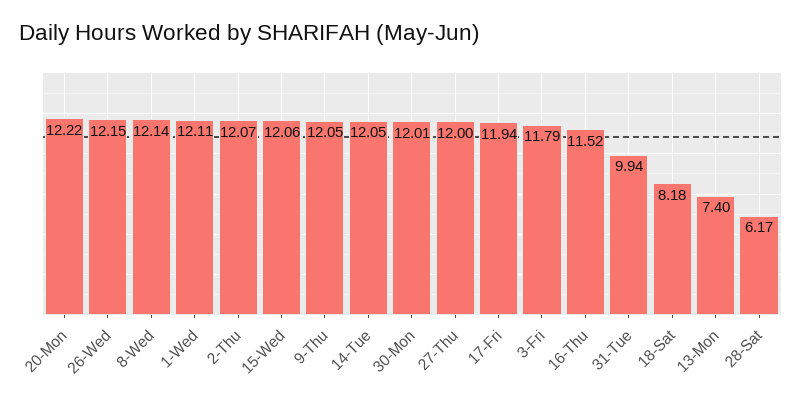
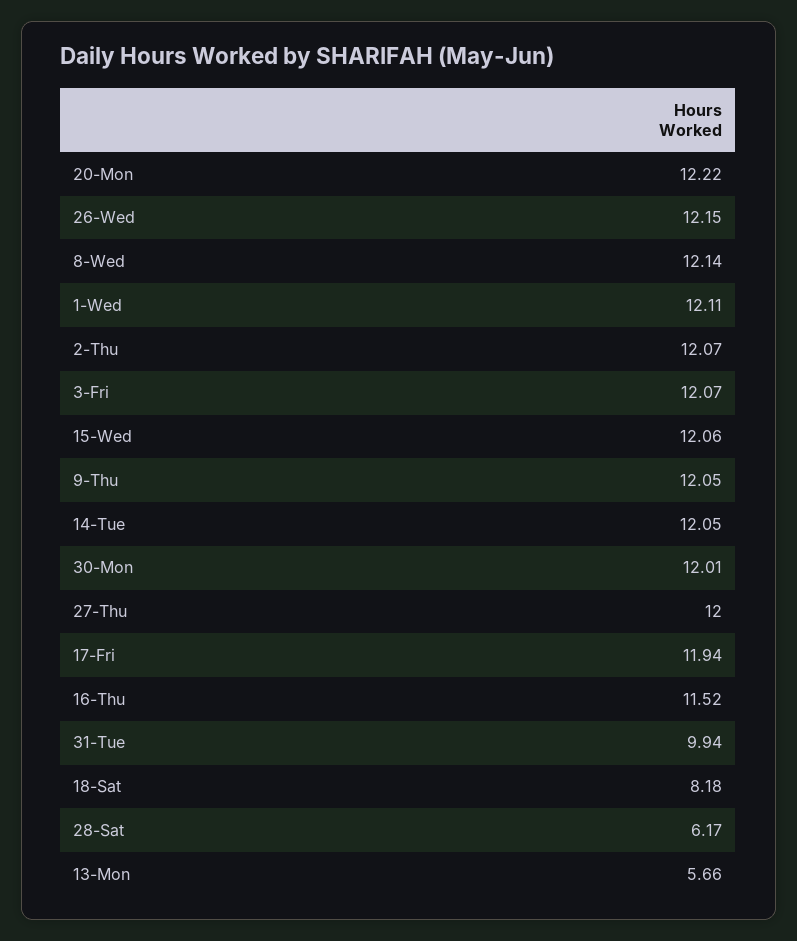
  {
    "20-Mon": 12.22,
    "26-Wed": 12.15,
    "8-Wed": 12.14,
    "1-Wed": 12.11,
    "2-Thu": 12.07,
    "15-Wed": 12.06,
    "9-Thu": 12.05,
    "14-Tue": 12.05,
    "30-Mon": 12.01,
    "27-Thu": 12,
    "17-Fri": 11.94,
-   "3-Fri": 11.79,
+   "3-Fri": 12.07,
    "16-Thu": 11.52,
    "31-Tue": 9.94,
    "18-Sat": 8.18,
-   "13-Mon": 7.4,
+   "13-Mon": 5.66,
    "28-Sat": 6.17
  }

